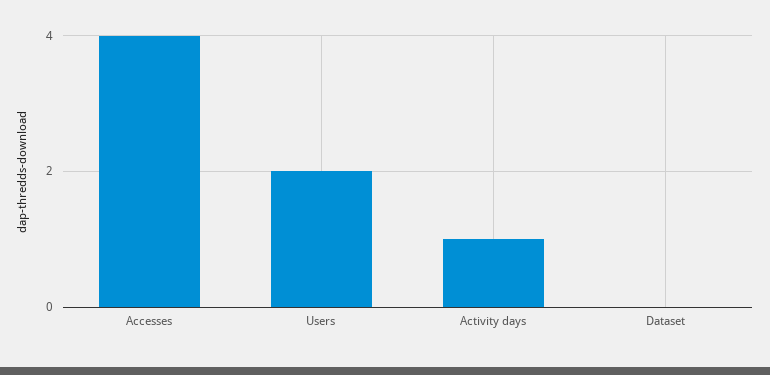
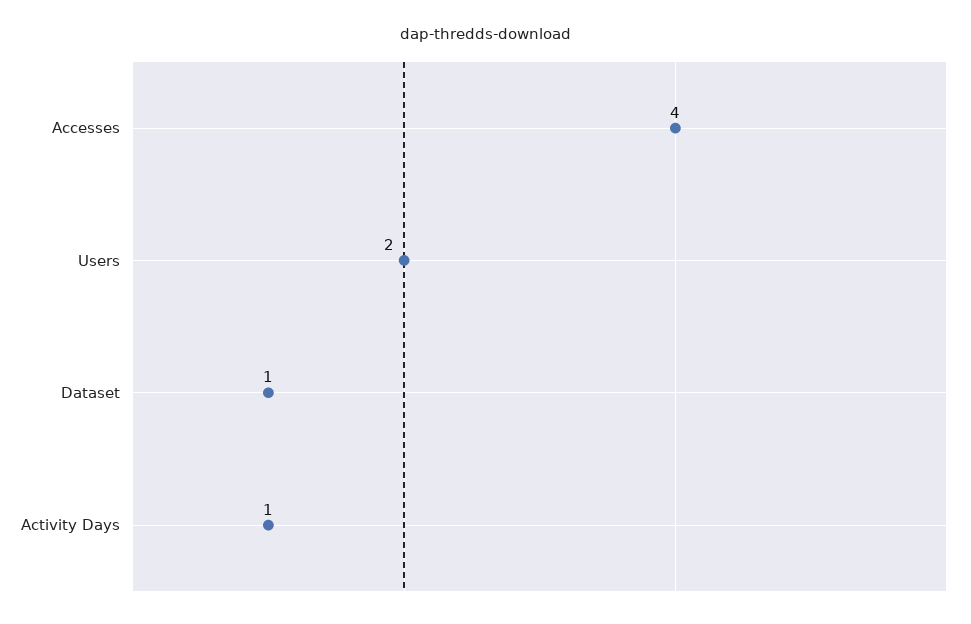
  {
    "Accesses": 4,
    "Users": 2,
    "Activity days": 1,
-   "Dataset": 0
+   "Dataset": 1
  }

